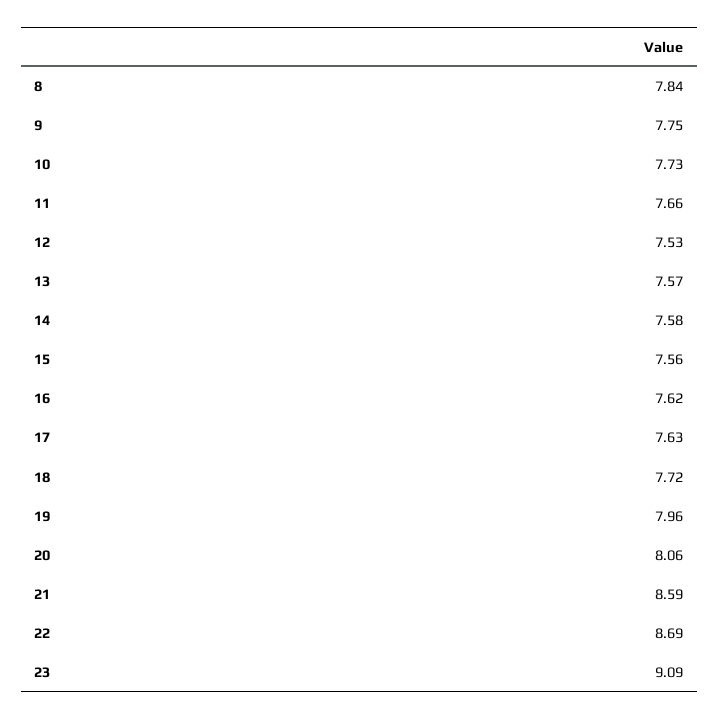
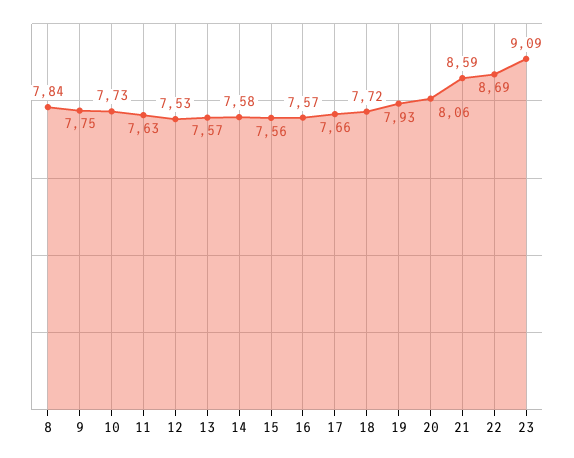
  {
    "8": 7.84,
    "9": 7.75,
    "10": 7.73,
-   "11": 7.66,
+   "11": 7.63,
    "12": 7.53,
    "13": 7.57,
    "14": 7.58,
    "15": 7.56,
-   "16": 7.62,
+   "16": 7.57,
-   "17": 7.63,
+   "17": 7.66,
    "18": 7.72,
-   "19": 7.96,
+   "19": 7.93,
    "20": 8.06,
    "21": 8.59,
    "22": 8.69,
    "23": 9.09
  }

